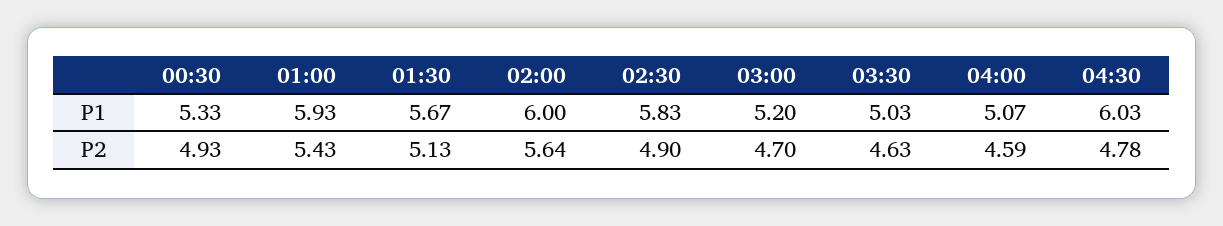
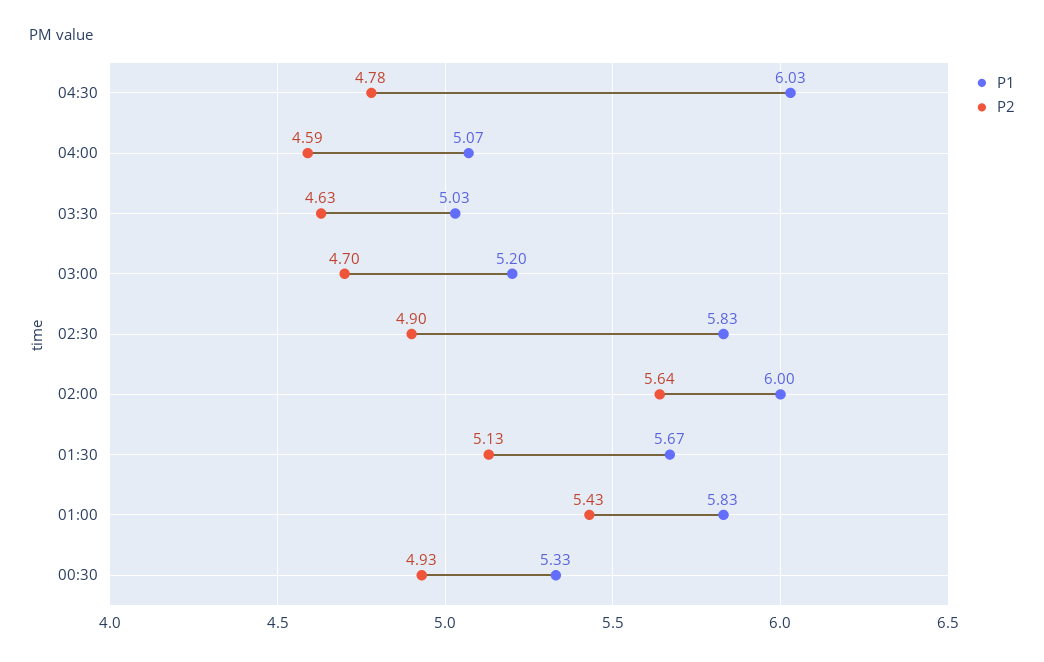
  {
    "P1": {
      "00:30": 5.33,
-     "01:00": 5.93,
+     "01:00": 5.83,
      "01:30": 5.67,
      "02:00": 6,
      "02:30": 5.83,
      "03:00": 5.2,
      "03:30": 5.03,
      "04:00": 5.07,
      "04:30": 6.03
    },
    "P2": {
      "00:30": 4.93,
      "01:00": 5.43,
      "01:30": 5.13,
      "02:00": 5.64,
      "02:30": 4.9,
      "03:00": 4.7,
      "03:30": 4.63,
      "04:00": 4.59,
      "04:30": 4.78
    }
  }

